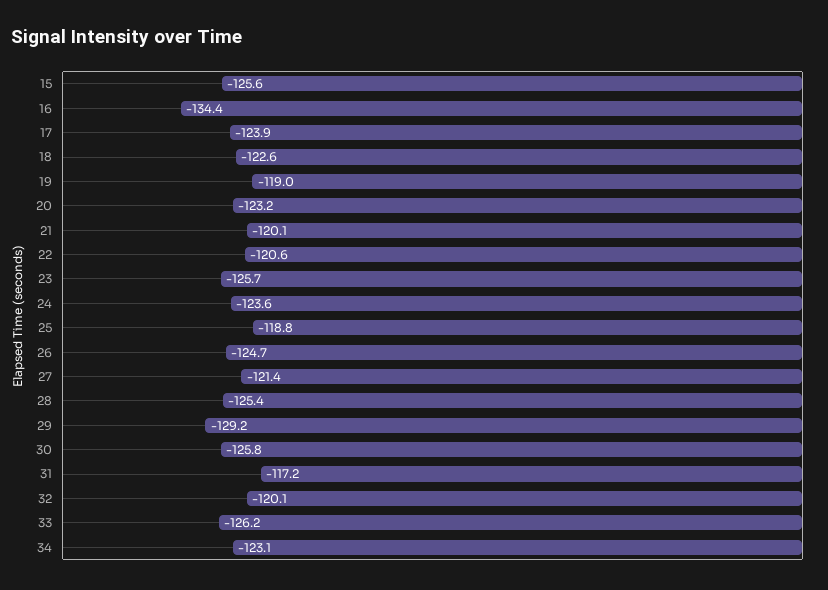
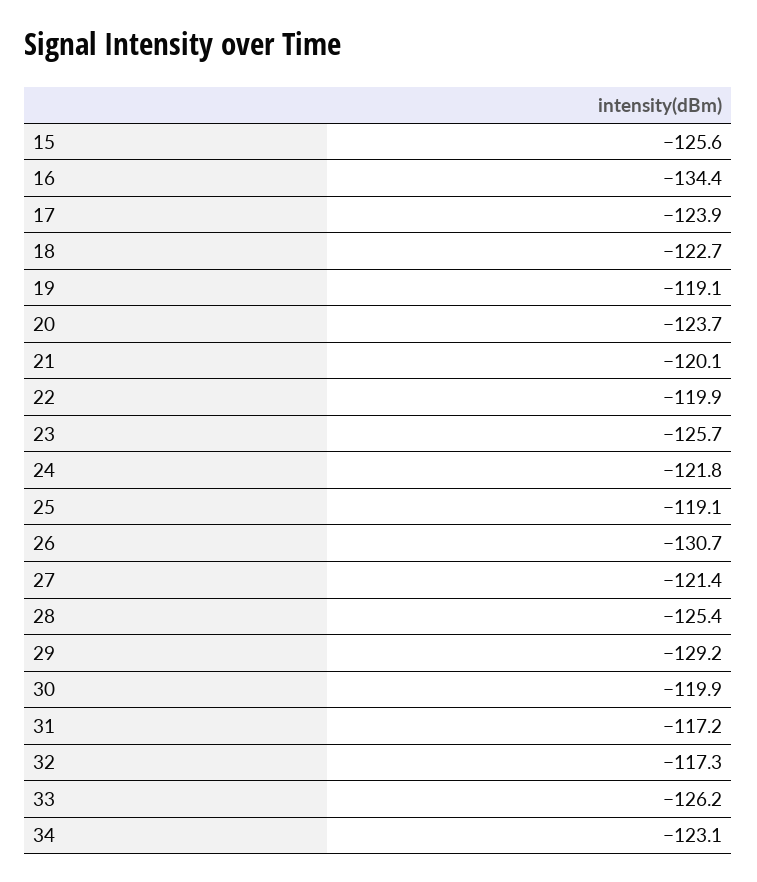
  {
    "15": -125.6,
    "16": -134.4,
    "17": -123.9,
-   "18": -122.6,
+   "18": -122.7,
-   "19": -119,
+   "19": -119.1,
-   "20": -123.2,
+   "20": -123.7,
    "21": -120.1,
-   "22": -120.6,
+   "22": -119.9,
    "23": -125.7,
-   "24": -123.6,
+   "24": -121.8,
-   "25": -118.8,
+   "25": -119.1,
-   "26": -124.7,
+   "26": -130.7,
    "27": -121.4,
    "28": -125.4,
    "29": -129.2,
-   "30": -125.8,
+   "30": -119.9,
    "31": -117.2,
-   "32": -120.1,
+   "32": -117.3,
    "33": -126.2,
    "34": -123.1
  }

